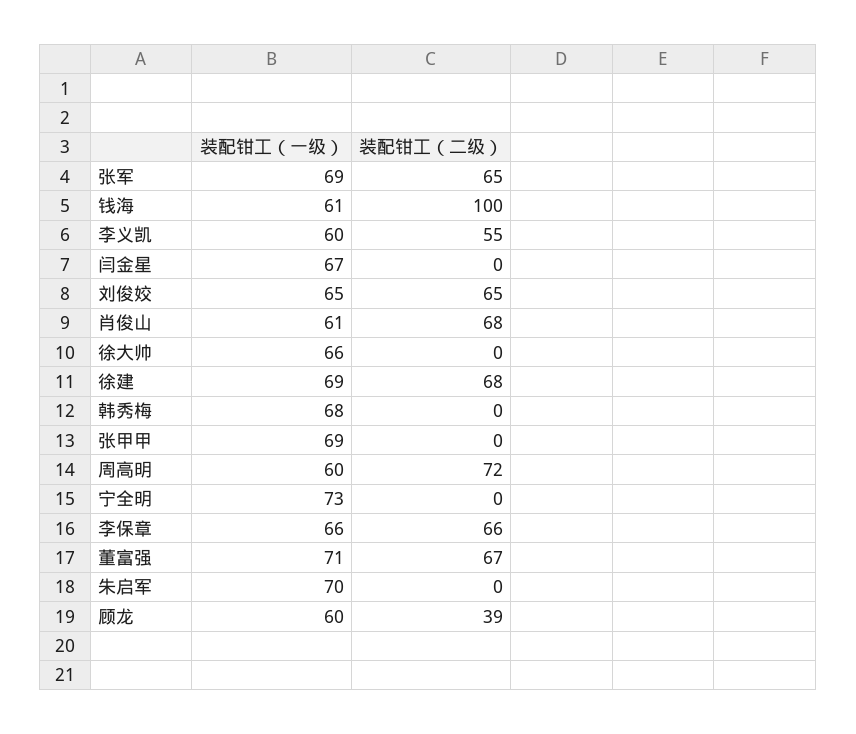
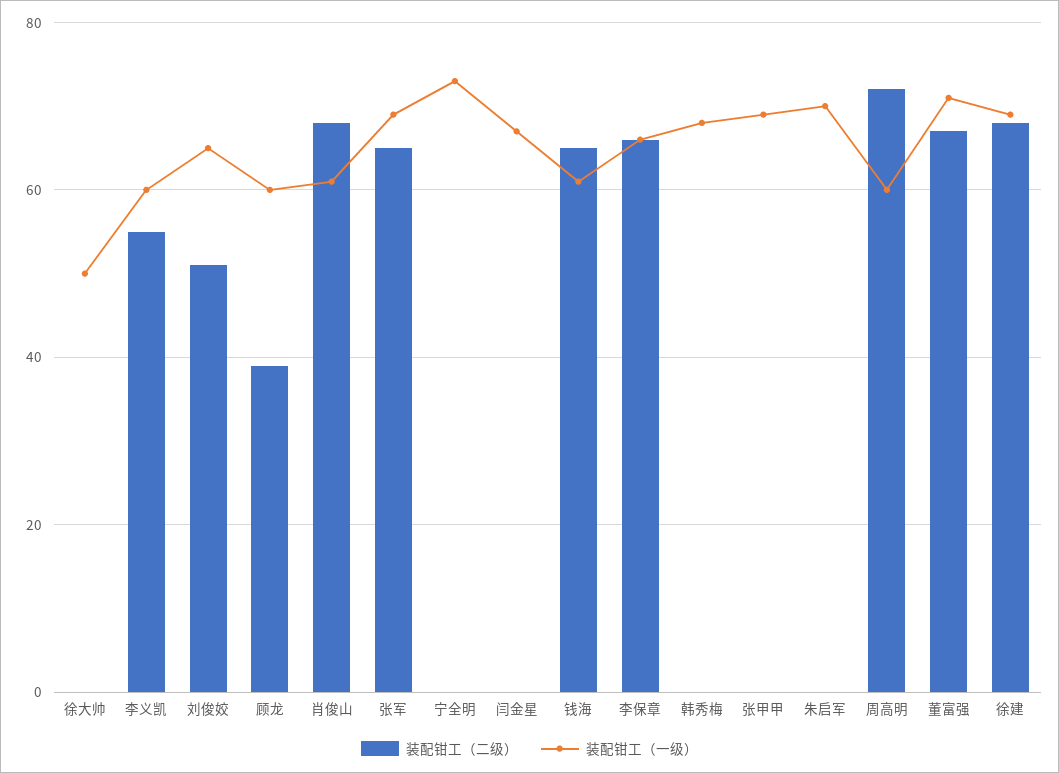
  {
    "装配钳工（一级）": {
      "张军": 69,
      "钱海": 61,
      "李义凯": 60,
      "闫金星": 67,
      "刘俊姣": 65,
      "肖俊山": 61,
-     "徐大帅": 66,
+     "徐大帅": 50,
      "徐建": 69,
      "韩秀梅": 68,
      "张甲甲": 69,
      "周高明": 60,
      "宁全明": 73,
      "李保章": 66,
      "董富强": 71,
      "朱启军": 70,
      "顾龙": 60
    },
    "装配钳工（二级）": {
      "张军": 65,
-     "钱海": 100,
+     "钱海": 65,
      "李义凯": 55,
      "闫金星": 0,
-     "刘俊姣": 65,
+     "刘俊姣": 50,
      "肖俊山": 68,
      "徐大帅": 0,
      "徐建": 68,
      "韩秀梅": 0,
      "张甲甲": 0,
      "周高明": 72,
      "宁全明": 0,
      "李保章": 66,
      "董富强": 67,
      "朱启军": 0,
      "顾龙": 39
    }
  }

